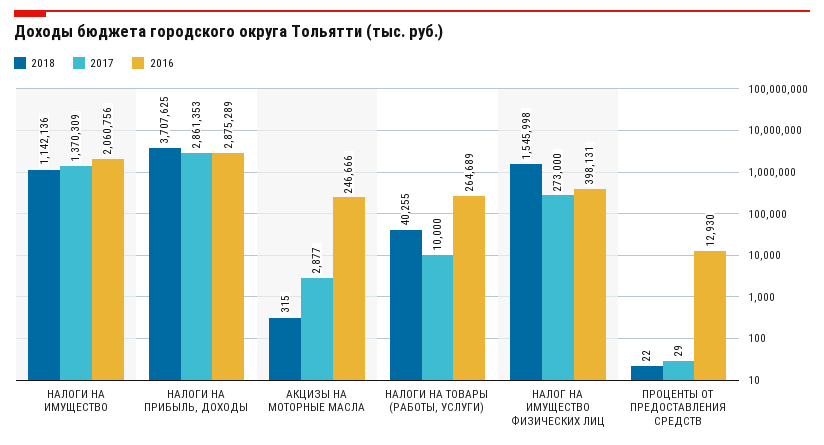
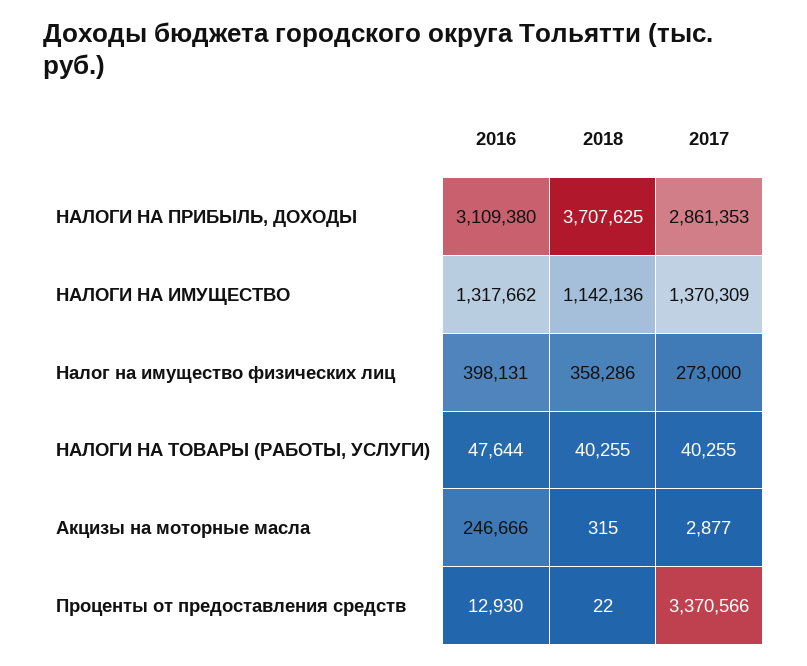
  {
    "2018": {
      "НАЛОГИ НА ИМУЩЕСТВО": 1142136,
      "НАЛОГИ НА ПРИБЫЛЬ, ДОХОДЫ": 3707625,
      "АКЦИЗЫ НА МОТОРНЫЕ МАСЛА": 315,
      "НАЛОГИ НА ТОВАРЫ (РАБОТЫ, УСЛУГИ)": 40255,
-     "НАЛОГ НА ИМУЩЕСТВО ФИЗИЧЕСКИХ ЛИЦ": 1545998,
+     "НАЛОГ НА ИМУЩЕСТВО ФИЗИЧЕСКИХ ЛИЦ": 358286,
      "ПРОЦЕНТЫ ОТ ПРЕДОСТАВЛЕНИЯ СРЕДСТВ": 22
    },
    "2017": {
      "НАЛОГИ НА ИМУЩЕСТВО": 1370309,
      "НАЛОГИ НА ПРИБЫЛЬ, ДОХОДЫ": 2861353,
      "АКЦИЗЫ НА МОТОРНЫЕ МАСЛА": 2877,
-     "НАЛОГИ НА ТОВАРЫ (РАБОТЫ, УСЛУГИ)": 10000,
+     "НАЛОГИ НА ТОВАРЫ (РАБОТЫ, УСЛУГИ)": 40255,
      "НАЛОГ НА ИМУЩЕСТВО ФИЗИЧЕСКИХ ЛИЦ": 273000,
-     "ПРОЦЕНТЫ ОТ ПРЕДОСТАВЛЕНИЯ СРЕДСТВ": 29
+     "ПРОЦЕНТЫ ОТ ПРЕДОСТАВЛЕНИЯ СРЕДСТВ": 3370566
    },
    "2016": {
-     "НАЛОГИ НА ИМУЩЕСТВО": 2060756,
+     "НАЛОГИ НА ИМУЩЕСТВО": 1317662,
-     "НАЛОГИ НА ПРИБЫЛЬ, ДОХОДЫ": 2875289,
+     "НАЛОГИ НА ПРИБЫЛЬ, ДОХОДЫ": 3109380,
      "АКЦИЗЫ НА МОТОРНЫЕ МАСЛА": 246666,
-     "НАЛОГИ НА ТОВАРЫ (РАБОТЫ, УСЛУГИ)": 264689,
+     "НАЛОГИ НА ТОВАРЫ (РАБОТЫ, УСЛУГИ)": 47644,
      "НАЛОГ НА ИМУЩЕСТВО ФИЗИЧЕСКИХ ЛИЦ": 398131,
      "ПРОЦЕНТЫ ОТ ПРЕДОСТАВЛЕНИЯ СРЕДСТВ": 12930
    }
  }

